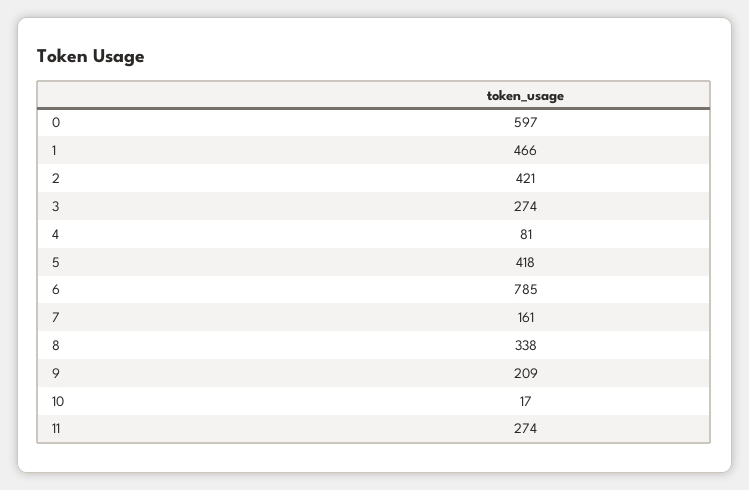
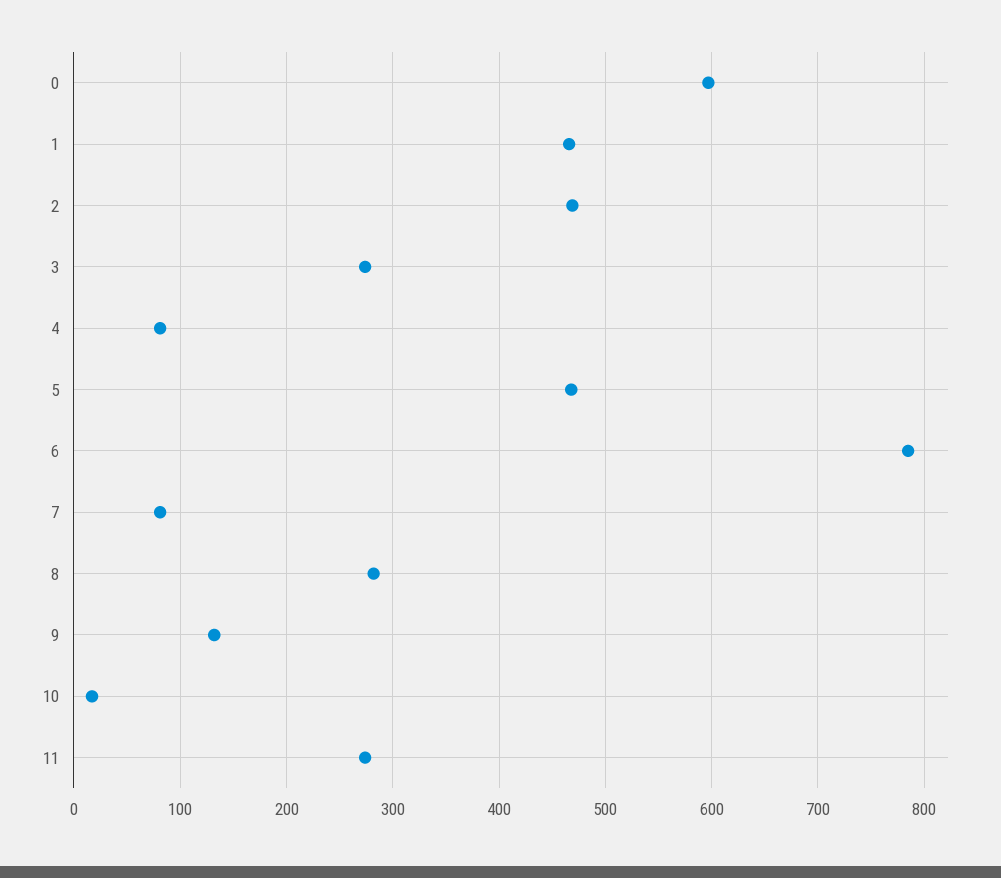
  {
    "0": 597,
    "1": 466,
-   "2": 421,
+   "2": 470,
    "3": 274,
    "4": 81,
-   "5": 418,
+   "5": 470,
    "6": 785,
-   "7": 161,
+   "7": 80,
-   "8": 338,
+   "8": 280,
-   "9": 209,
+   "9": 130,
    "10": 17,
    "11": 274
  }

